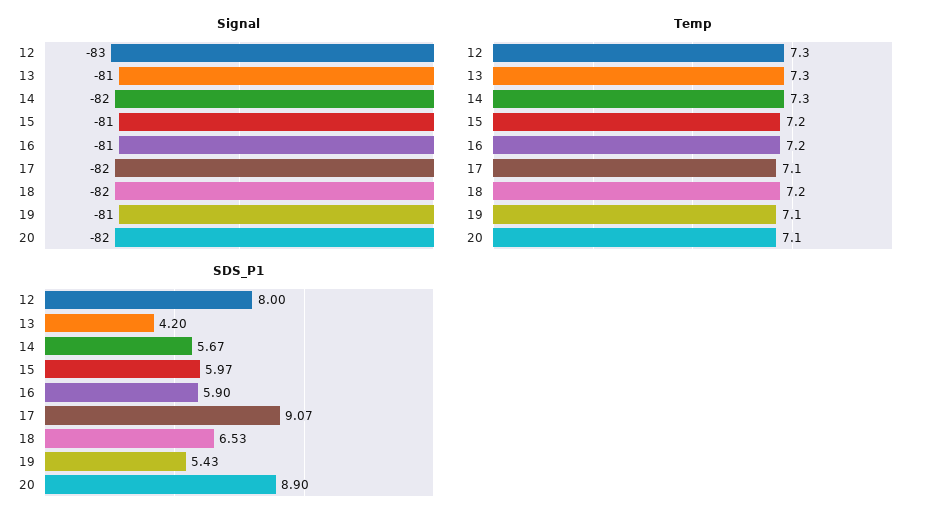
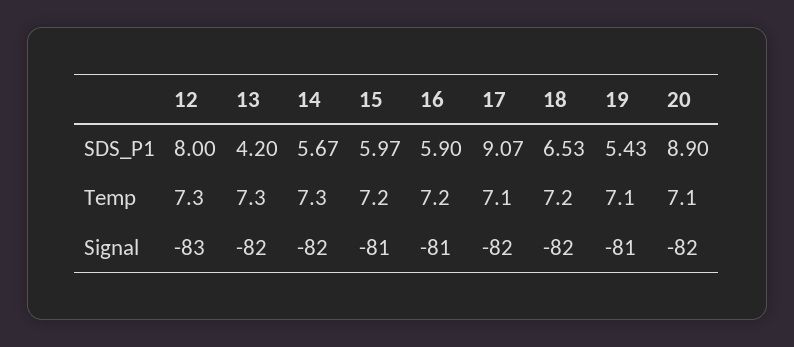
  {
    "Signal": {
      "12": -83,
-     "13": -81,
+     "13": -82,
      "14": -82,
      "15": -81,
      "16": -81,
      "17": -82,
      "18": -82,
      "19": -81,
      "20": -82
    },
    "Temp": {
      "12": 7.3,
      "13": 7.3,
      "14": 7.3,
      "15": 7.2,
      "16": 7.2,
      "17": 7.1,
      "18": 7.2,
      "19": 7.1,
      "20": 7.1
    },
    "SDS_P1": {
      "12": 8,
      "13": 4.2,
      "14": 5.67,
      "15": 5.97,
      "16": 5.9,
      "17": 9.07,
      "18": 6.53,
      "19": 5.43,
      "20": 8.9
    }
  }

